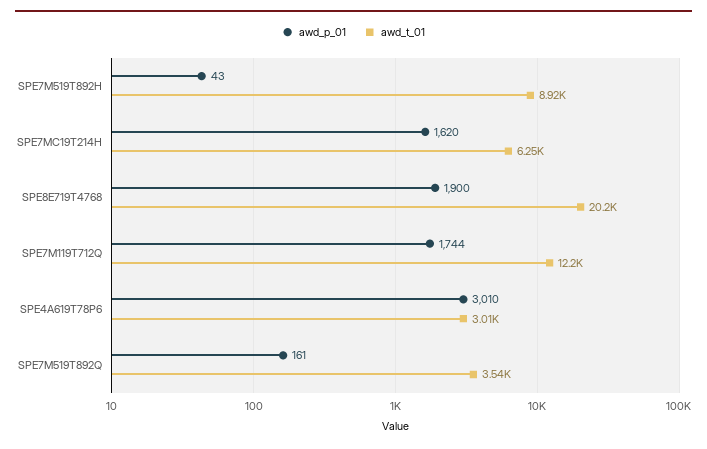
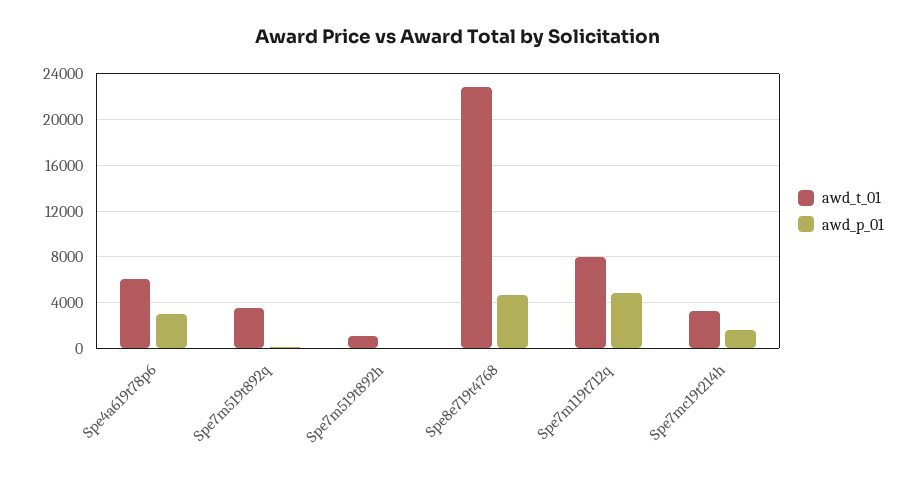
  {
    "awd_p_01": {
      "SPE7M519T892H": 43,
      "SPE7MC19T214H": 1620,
-     "SPE8E719T4768": 1900,
+     "SPE8E719T4768": 5000,
-     "SPE7M119T712Q": 1744,
+     "SPE7M119T712Q": 5000,
      "SPE4A619T78P6": 3010,
      "SPE7M519T892Q": 161
    },
    "awd_t_01": {
-     "SPE7M519T892H": 8920,
+     "SPE7M519T892H": 1000,
-     "SPE7MC19T214H": 6250,
+     "SPE7MC19T214H": 3000,
-     "SPE8E719T4768": 20200,
+     "SPE8E719T4768": 23000,
-     "SPE7M119T712Q": 12200,
+     "SPE7M119T712Q": 8000,
-     "SPE4A619T78P6": 3010,
+     "SPE4A619T78P6": 6000,
      "SPE7M519T892Q": 3540
    }
  }

